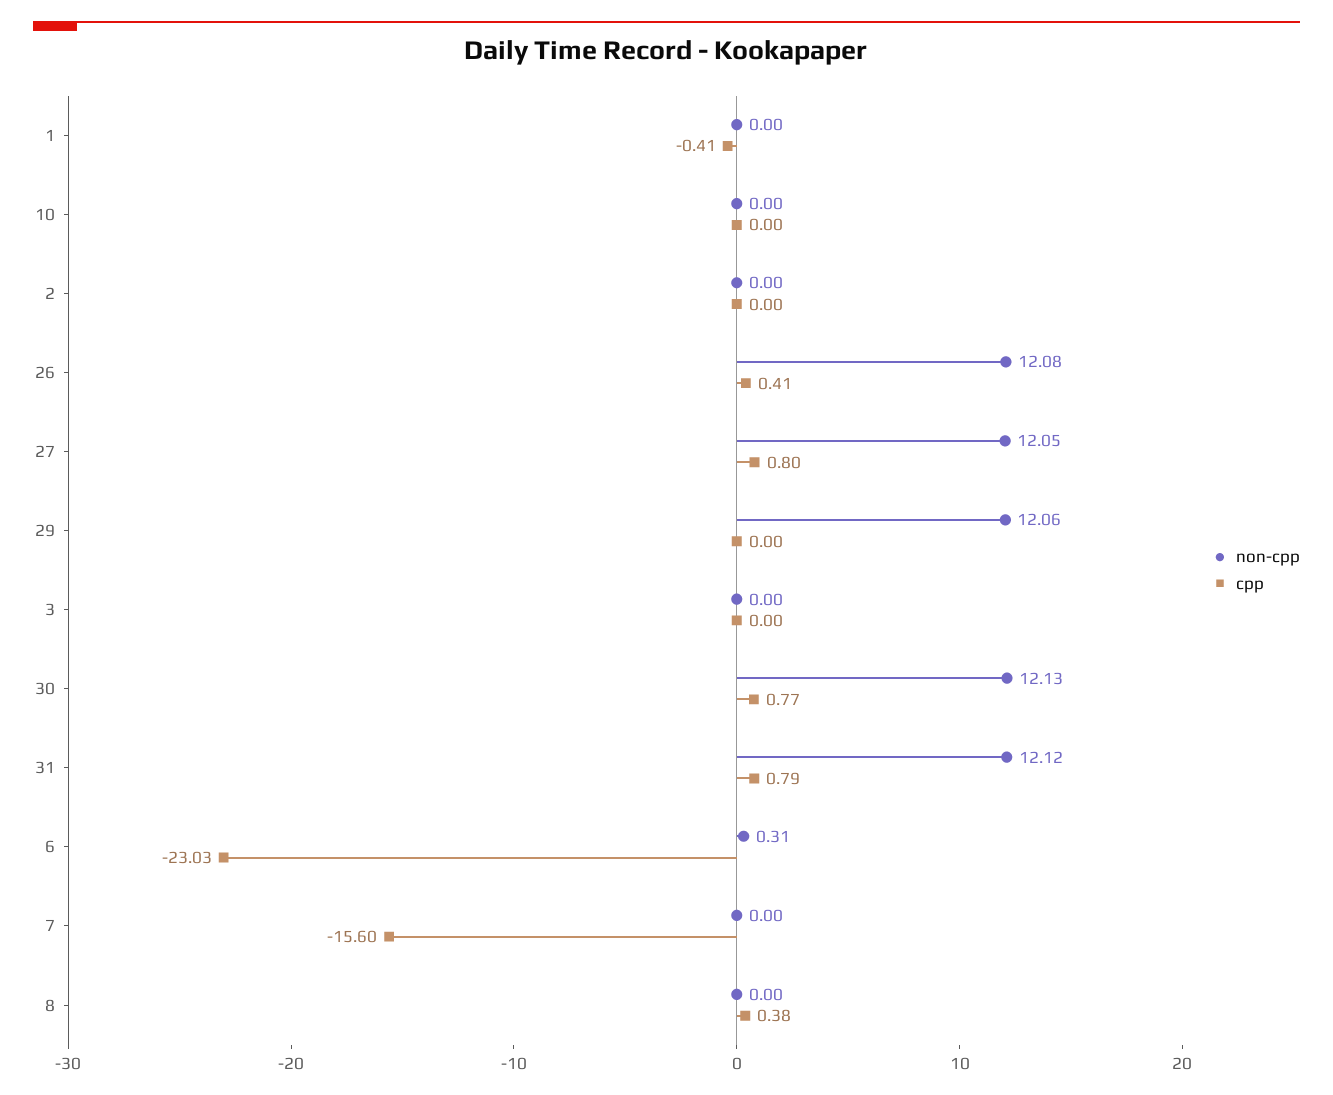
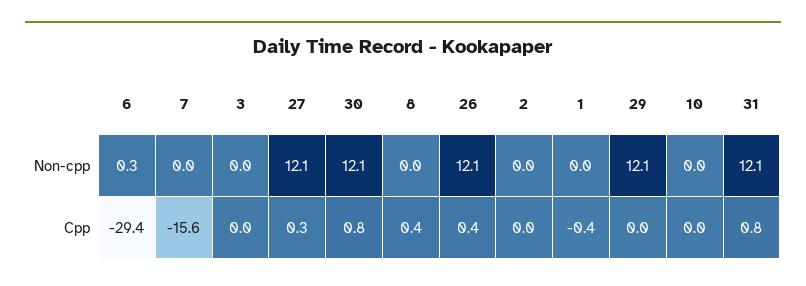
  {
    "non-cpp": {
      "1": 0,
      "10": 0,
      "2": 0,
      "26": 12.08,
      "27": 12.05,
      "29": 12.06,
      "3": 0,
      "30": 12.13,
      "31": 12.12,
      "6": 0.31,
      "7": 0,
      "8": 0
    },
    "cpp": {
      "1": -0.41,
      "10": 0,
      "2": 0,
      "26": 0.41,
-     "27": 0.8,
+     "27": 0.3,
      "29": 0,
      "3": 0,
      "30": 0.77,
      "31": 0.79,
-     "6": -23.03,
+     "6": -29.4,
      "7": -15.6,
      "8": 0.38
    }
  }

